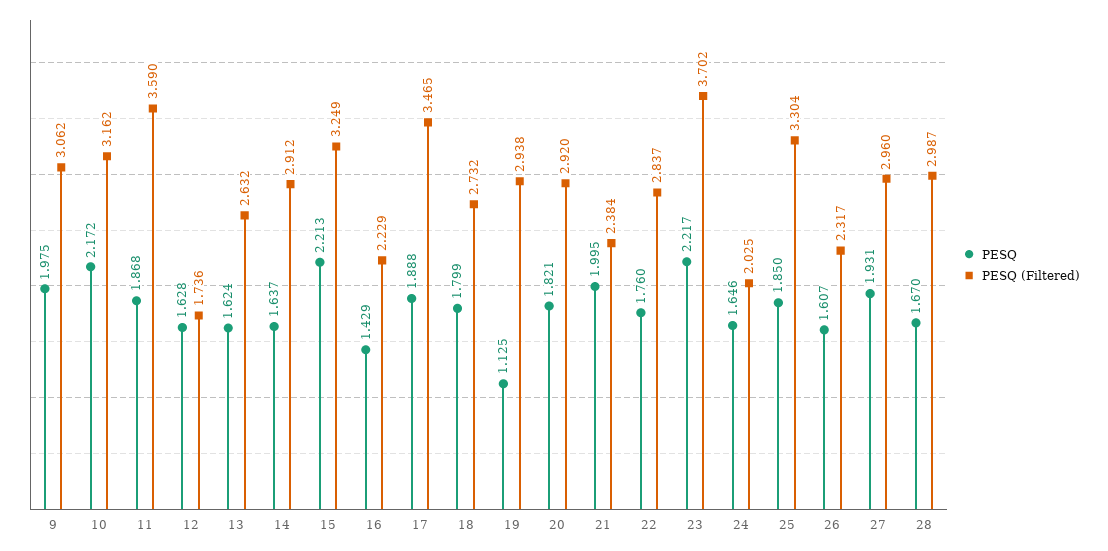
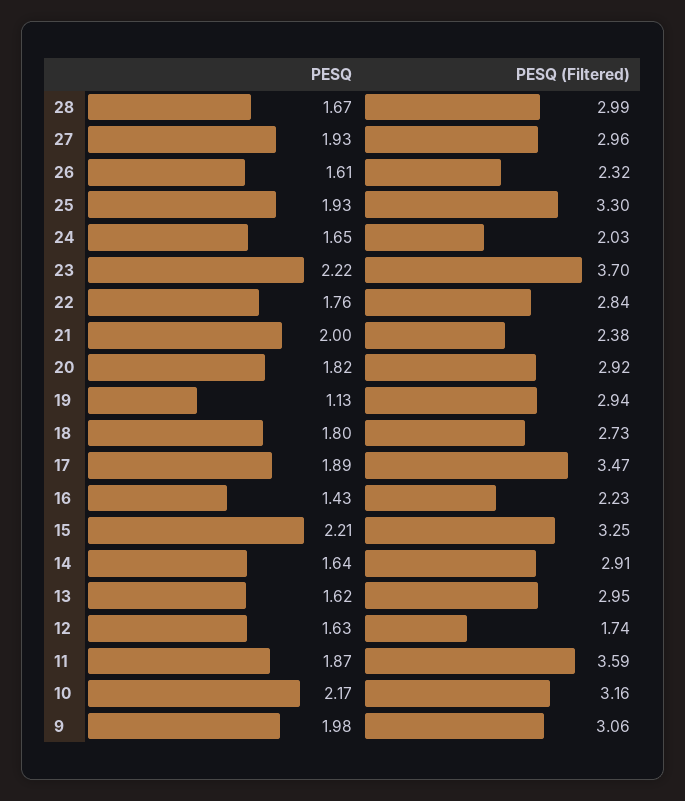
  {
    "PESQ": {
      "9": 1.975,
      "10": 2.172,
      "11": 1.868,
      "12": 1.628,
      "13": 1.624,
      "14": 1.637,
      "15": 2.213,
      "16": 1.429,
      "17": 1.888,
      "18": 1.799,
      "19": 1.125,
      "20": 1.821,
      "21": 1.995,
      "22": 1.76,
      "23": 2.217,
      "24": 1.646,
-     "25": 1.85,
+     "25": 1.93,
      "26": 1.607,
      "27": 1.931,
      "28": 1.67
    },
    "PESQ (Filtered)": {
      "9": 3.062,
      "10": 3.162,
      "11": 3.59,
      "12": 1.736,
-     "13": 2.632,
+     "13": 2.95,
      "14": 2.912,
      "15": 3.249,
      "16": 2.229,
      "17": 3.465,
      "18": 2.732,
      "19": 2.938,
      "20": 2.92,
      "21": 2.384,
      "22": 2.837,
      "23": 3.702,
      "24": 2.025,
      "25": 3.304,
      "26": 2.317,
      "27": 2.96,
      "28": 2.987
    }
  }

